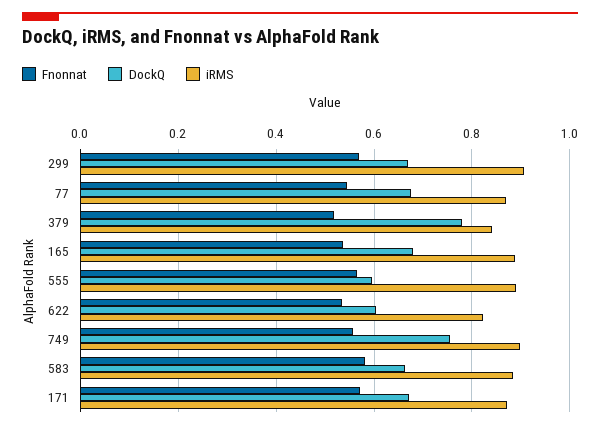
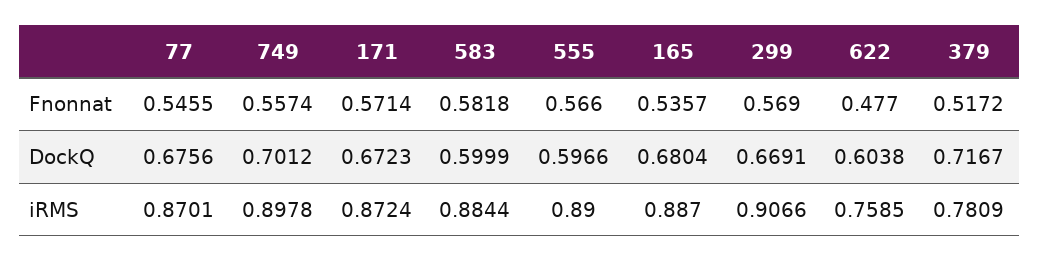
  {
    "Fnonnat": {
      "299": 0.569,
      "77": 0.5455,
      "379": 0.5172,
      "165": 0.5357,
      "555": 0.566,
-     "622": 0.54,
+     "622": 0.477,
      "749": 0.5574,
      "583": 0.5818,
      "171": 0.5714
    },
    "DockQ": {
      "299": 0.6691,
      "77": 0.6756,
-     "379": 0.78,
+     "379": 0.7167,
      "165": 0.6804,
      "555": 0.5966,
      "622": 0.6038,
-     "749": 0.76,
+     "749": 0.7012,
-     "583": 0.66,
+     "583": 0.5999,
      "171": 0.6723
    },
    "iRMS": {
      "299": 0.9066,
      "77": 0.8701,
-     "379": 0.84,
+     "379": 0.7809,
      "165": 0.887,
      "555": 0.89,
-     "622": 0.82,
+     "622": 0.7585,
      "749": 0.8978,
      "583": 0.8844,
      "171": 0.8724
    }
  }

